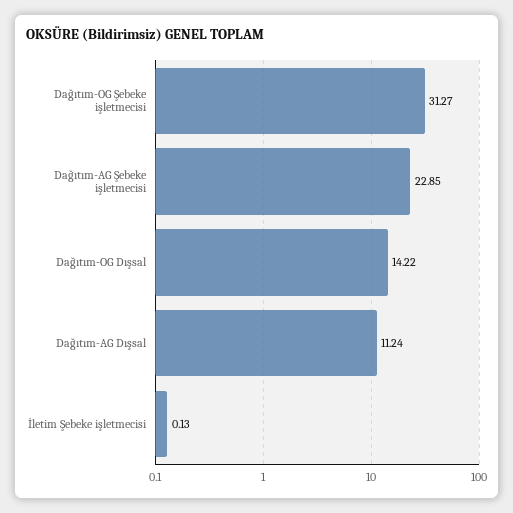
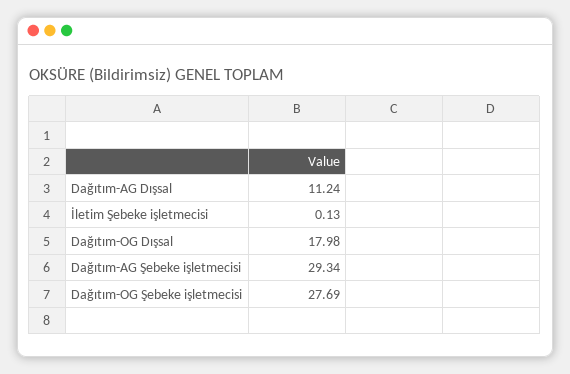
  {
-   "Dağıtım-OG Şebeke işletmecisi": 31.27,
+   "Dağıtım-OG Şebeke işletmecisi": 27.69,
-   "Dağıtım-AG Şebeke işletmecisi": 22.85,
+   "Dağıtım-AG Şebeke işletmecisi": 29.34,
-   "Dağıtım-OG Dışsal": 14.22,
+   "Dağıtım-OG Dışsal": 17.98,
    "Dağıtım-AG Dışsal": 11.24,
    "İletim Şebeke işletmecisi": 0.13
  }

